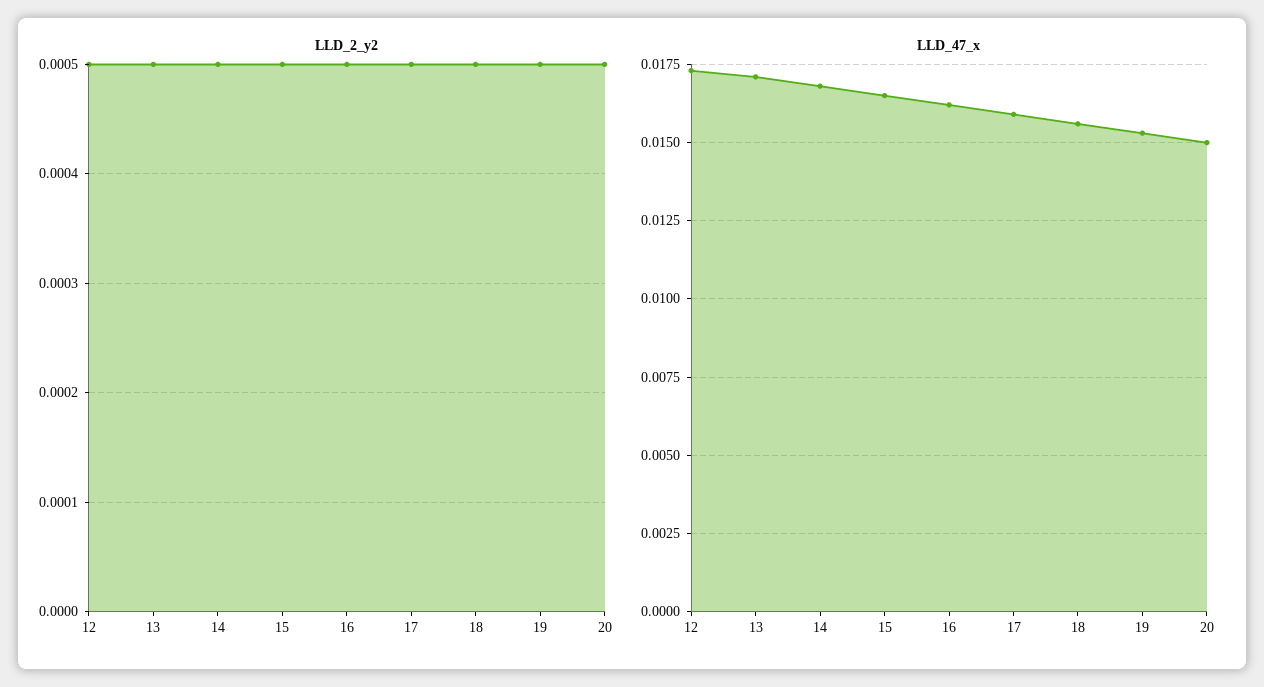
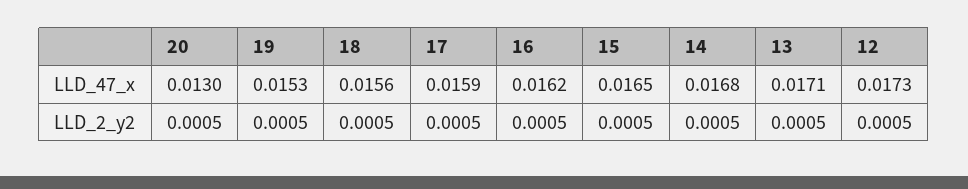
  {
    "LLD_2_y2": {
      "12": 0.0005,
      "13": 0.0005,
      "14": 0.0005,
      "15": 0.0005,
      "16": 0.0005,
      "17": 0.0005,
      "18": 0.0005,
      "19": 0.0005,
      "20": 0.0005
    },
    "LLD_47_x": {
      "12": 0.0173,
      "13": 0.0171,
      "14": 0.0168,
      "15": 0.0165,
      "16": 0.0162,
      "17": 0.0159,
      "18": 0.0156,
      "19": 0.0153,
-     "20": 0.015
+     "20": 0.013
    }
  }

